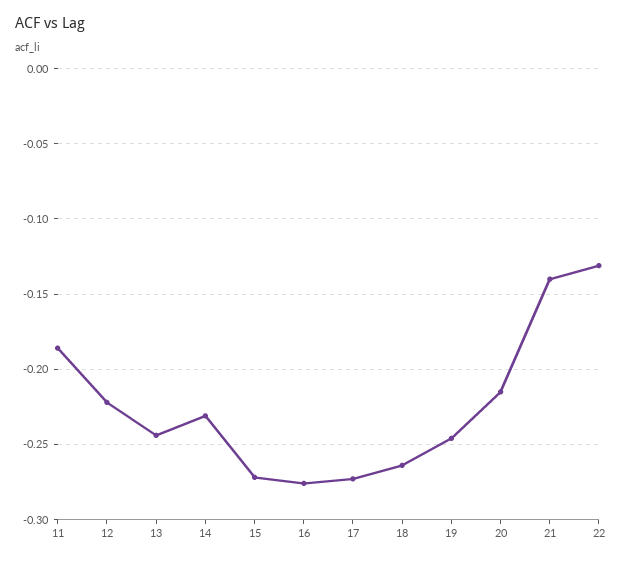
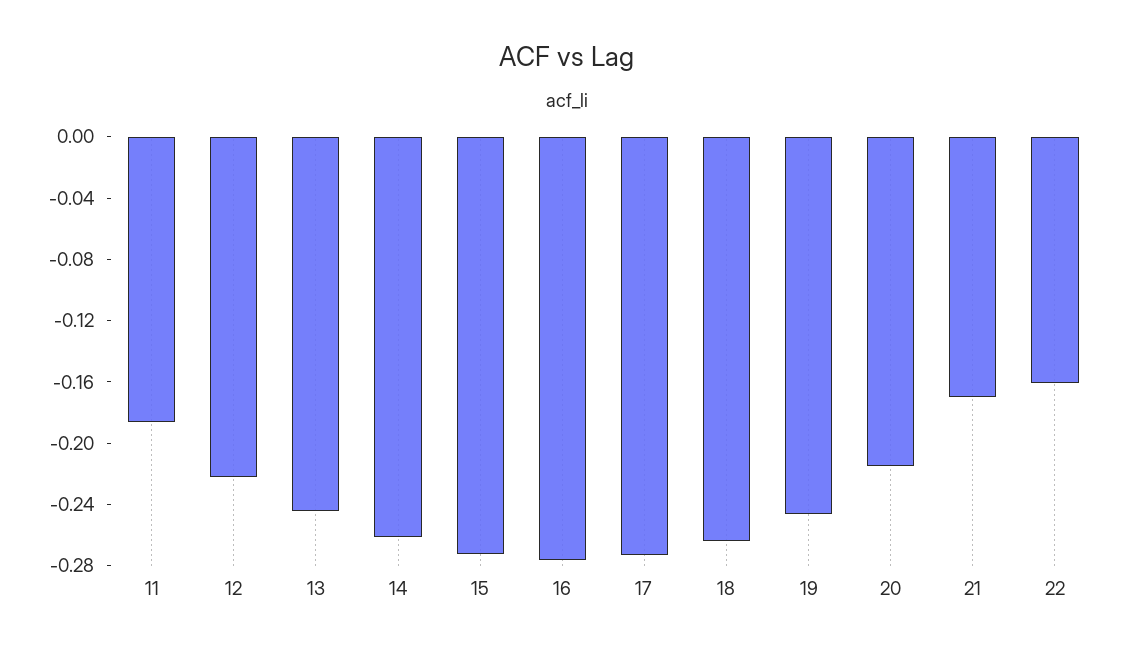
  {
    "11": -0.185,
    "12": -0.22,
    "13": -0.245,
-   "14": -0.23,
+   "14": -0.26,
    "15": -0.27,
    "16": -0.275,
    "17": -0.275,
    "18": -0.265,
    "19": -0.245,
    "20": -0.215,
-   "21": -0.14,
+   "21": -0.17,
-   "22": -0.13
+   "22": -0.16
  }

